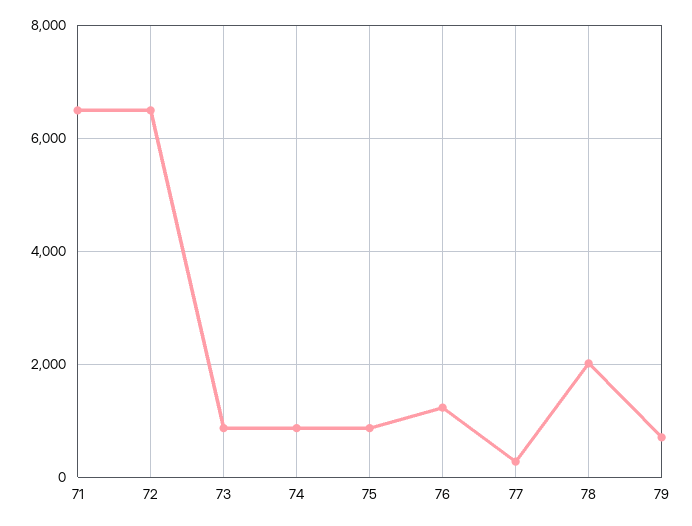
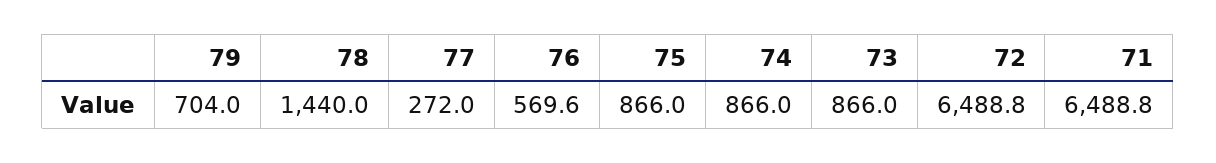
  {
    "71": 6488.8,
    "72": 6488.8,
    "73": 866,
    "74": 866,
    "75": 866,
-   "76": 1200,
+   "76": 569.6,
    "77": 272,
-   "78": 2000,
+   "78": 1440,
    "79": 704
  }

